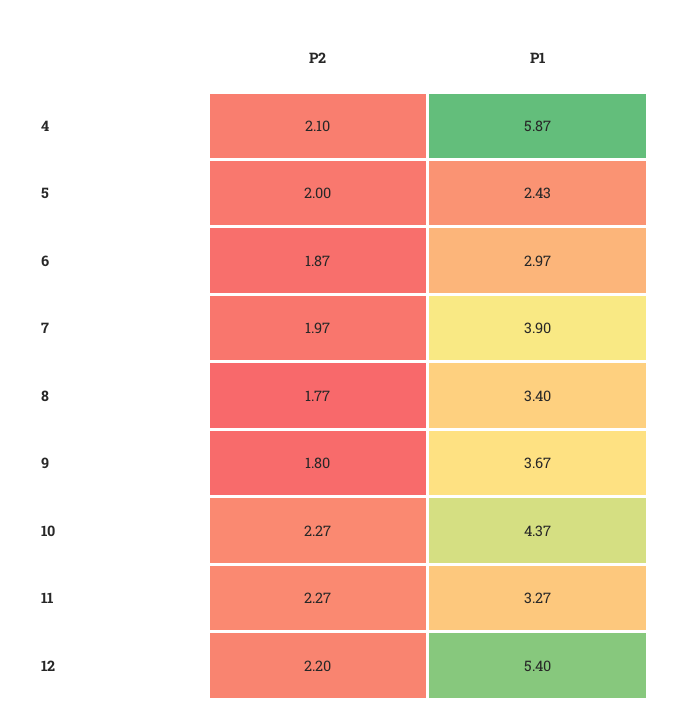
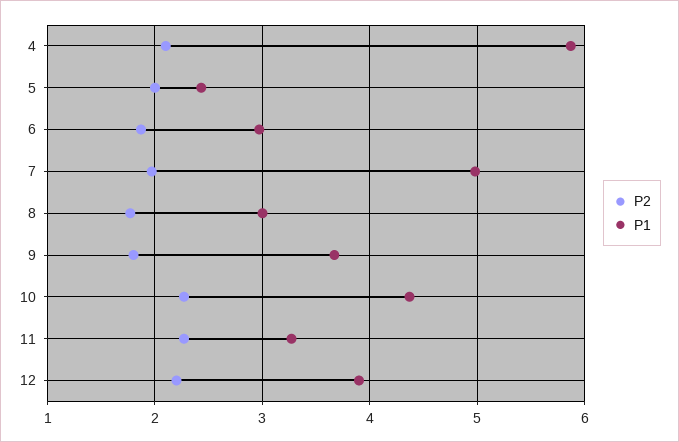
  {
    "P2": {
      "4": 2.1,
      "5": 2,
      "6": 1.87,
      "7": 1.97,
      "8": 1.77,
      "9": 1.8,
      "10": 2.27,
      "11": 2.27,
      "12": 2.2
    },
    "P1": {
      "4": 5.87,
      "5": 2.43,
      "6": 2.97,
-     "7": 3.9,
+     "7": 5,
-     "8": 3.4,
+     "8": 3,
      "9": 3.67,
      "10": 4.37,
      "11": 3.27,
-     "12": 5.4
+     "12": 3.9
    }
  }

